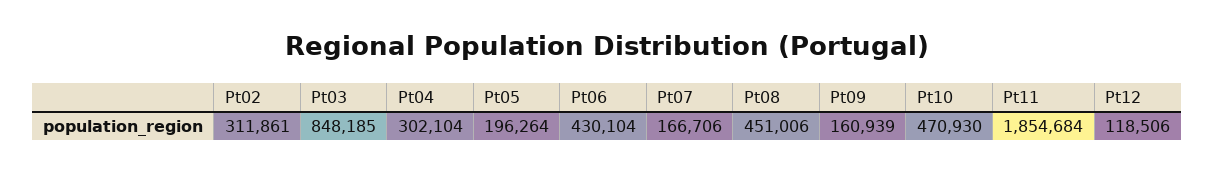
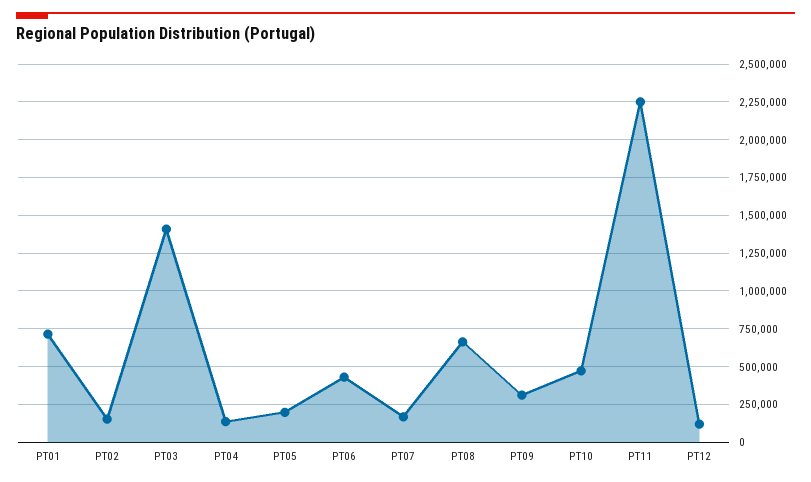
  {
-   "Pt02": 311861,
+   "Pt02": 150000,
-   "Pt03": 848185,
+   "Pt03": 1400000,
-   "Pt04": 302104,
+   "Pt04": 150000,
    "Pt05": 196264,
    "Pt06": 430104,
    "Pt07": 166706,
-   "Pt08": 451006,
+   "Pt08": 650000,
-   "Pt09": 160939,
+   "Pt09": 300000,
    "Pt10": 470930,
-   "Pt11": 1854684,
+   "Pt11": 2250000,
-   "Pt12": 118506
+   "Pt12": 118506,
+   "PT01": 700000
  }

